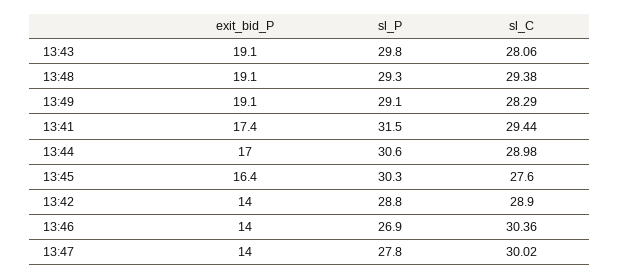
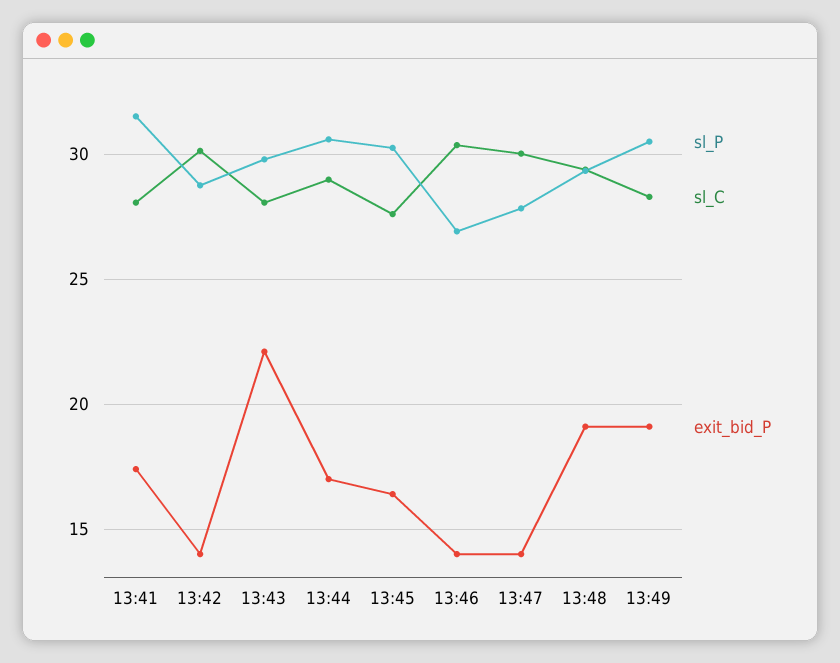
  {
    "exit_bid_P": {
-     "13:43": 19.1,
+     "13:43": 22,
      "13:48": 19.1,
      "13:49": 19.1,
      "13:41": 17.4,
      "13:44": 17,
      "13:45": 16.4,
      "13:42": 14,
      "13:46": 14,
      "13:47": 14
    },
    "sl_P": {
      "13:43": 29.8,
      "13:48": 29.3,
-     "13:49": 29.1,
+     "13:49": 30.5,
      "13:41": 31.5,
      "13:44": 30.6,
      "13:45": 30.3,
      "13:42": 28.8,
      "13:46": 26.9,
      "13:47": 27.8
    },
    "sl_C": {
      "13:43": 28.06,
      "13:48": 29.38,
      "13:49": 28.29,
-     "13:41": 29.44,
+     "13:41": 28,
      "13:44": 28.98,
      "13:45": 27.6,
-     "13:42": 28.9,
+     "13:42": 30,
      "13:46": 30.36,
      "13:47": 30.02
    }
  }

